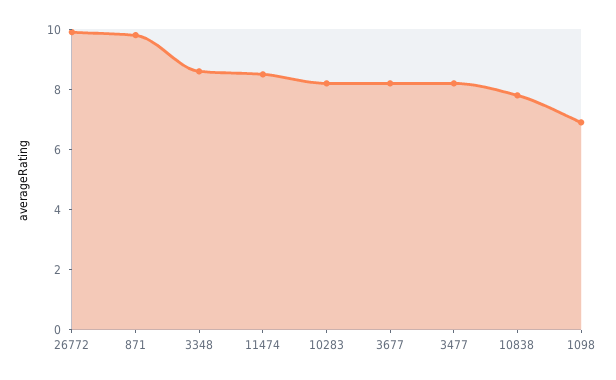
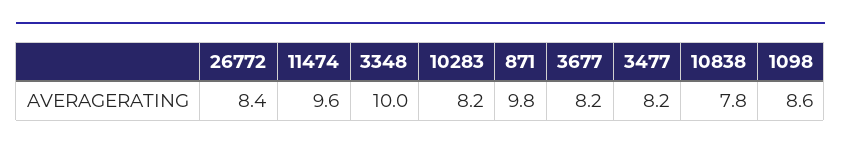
  {
-   "26772": 10,
+   "26772": 8.4,
    "871": 9.8,
-   "3348": 8.5,
+   "3348": 10,
-   "11474": 8.5,
+   "11474": 9.6,
    "10283": 8.2,
    "3677": 8.2,
    "3477": 8.2,
    "10838": 7.8,
-   "1098": 7
+   "1098": 8.6
  }

